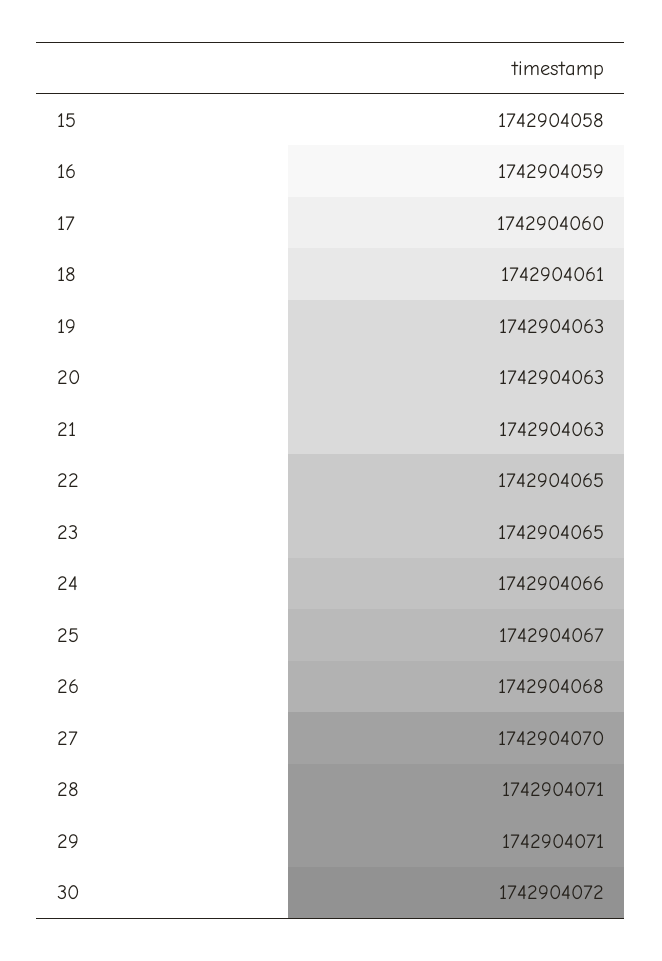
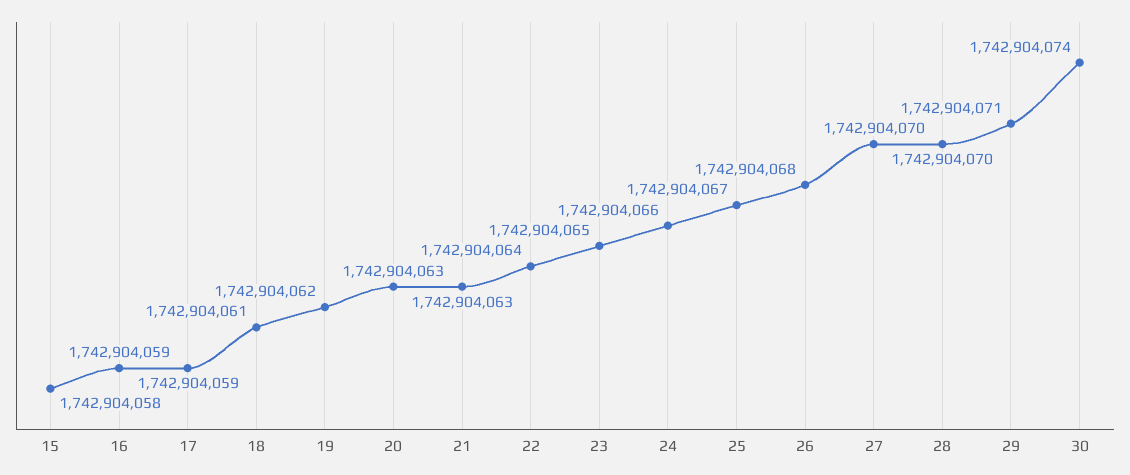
  {
    "15": 1742904058,
    "16": 1742904059,
-   "17": 1742904060,
+   "17": 1742904059,
    "18": 1742904061,
-   "19": 1742904063,
+   "19": 1742904062,
    "20": 1742904063,
    "21": 1742904063,
-   "22": 1742904065,
+   "22": 1742904064,
    "23": 1742904065,
    "24": 1742904066,
    "25": 1742904067,
    "26": 1742904068,
    "27": 1742904070,
-   "28": 1742904071,
+   "28": 1742904070,
    "29": 1742904071,
-   "30": 1742904072
+   "30": 1742904074
  }

